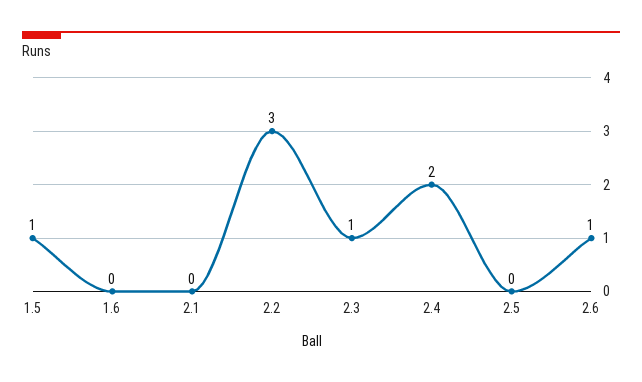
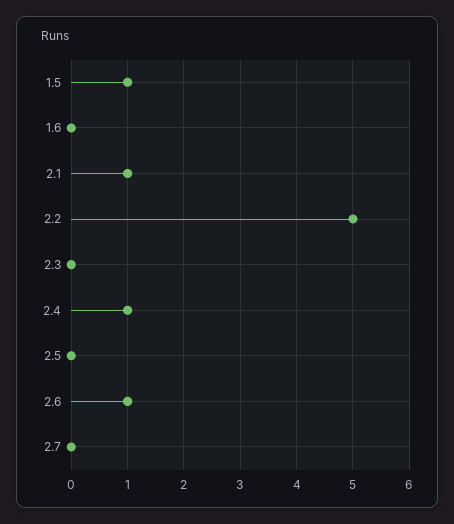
  {
    "1.5": 1,
    "1.6": 0,
-   "2.1": 0,
+   "2.1": 1,
-   "2.2": 3,
+   "2.2": 5,
-   "2.3": 1,
+   "2.3": 0,
-   "2.4": 2,
+   "2.4": 1,
    "2.5": 0,
-   "2.6": 1
+   "2.6": 1,
+   "2.7": 0
  }

